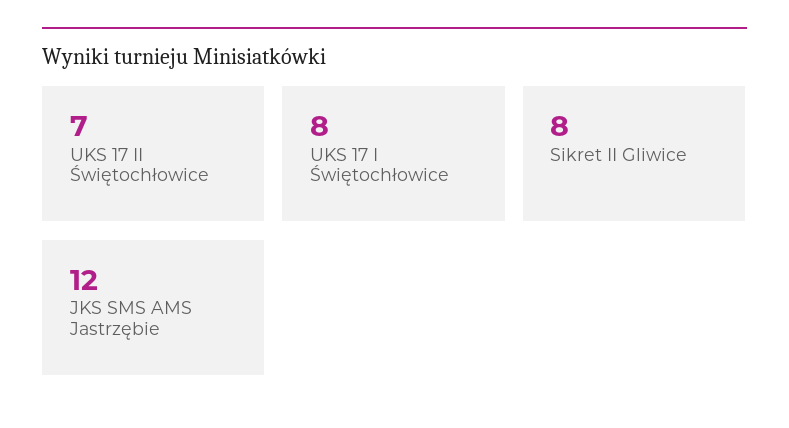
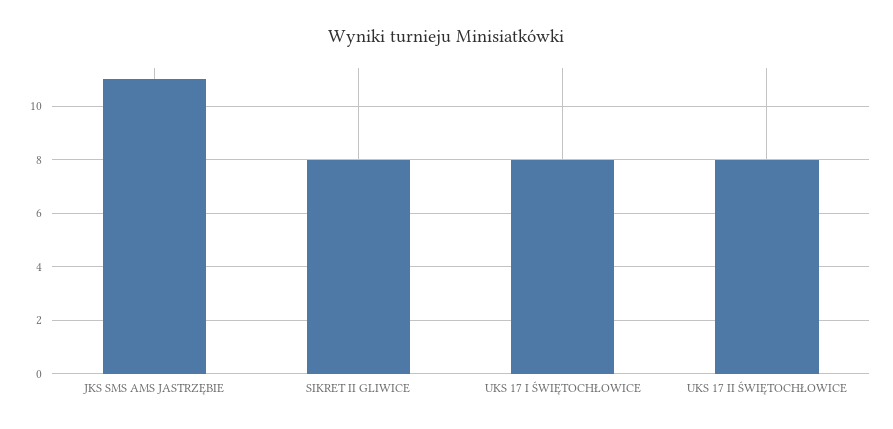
  {
-   "UKS 17 II Świętochłowice": 7,
+   "UKS 17 II Świętochłowice": 8,
    "UKS 17 I Świętochłowice": 8,
    "Sikret II Gliwice": 8,
-   "JKS SMS AMS Jastrzębie": 12
+   "JKS SMS AMS Jastrzębie": 11
  }

